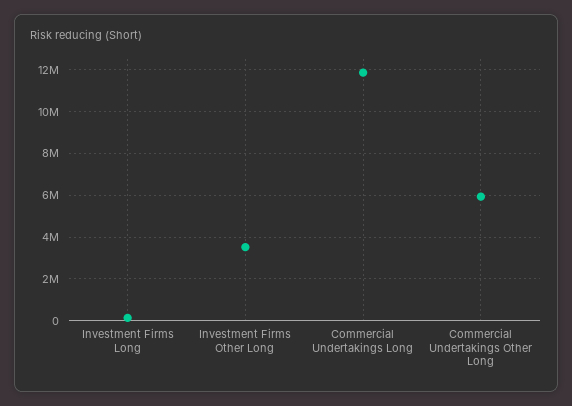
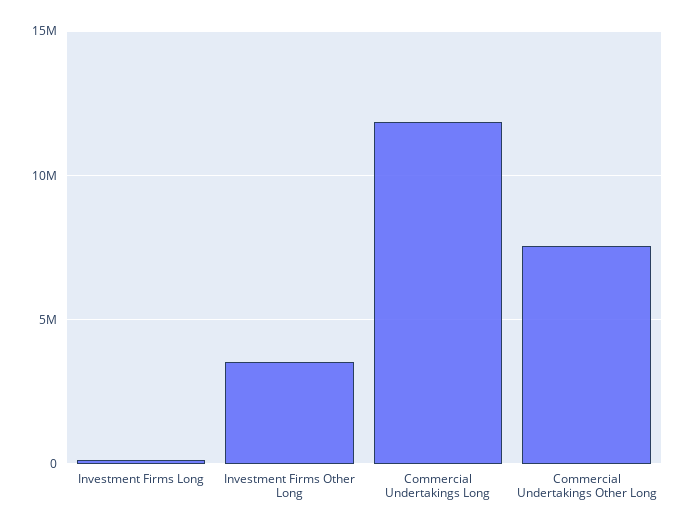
  {
    "Investment Firms Long": 0,
    "Investment Firms Other Long": 3500000,
    "Commercial Undertakings Long": 12000000,
-   "Commercial Undertakings Other Long": 6000000
+   "Commercial Undertakings Other Long": 7500000
  }

